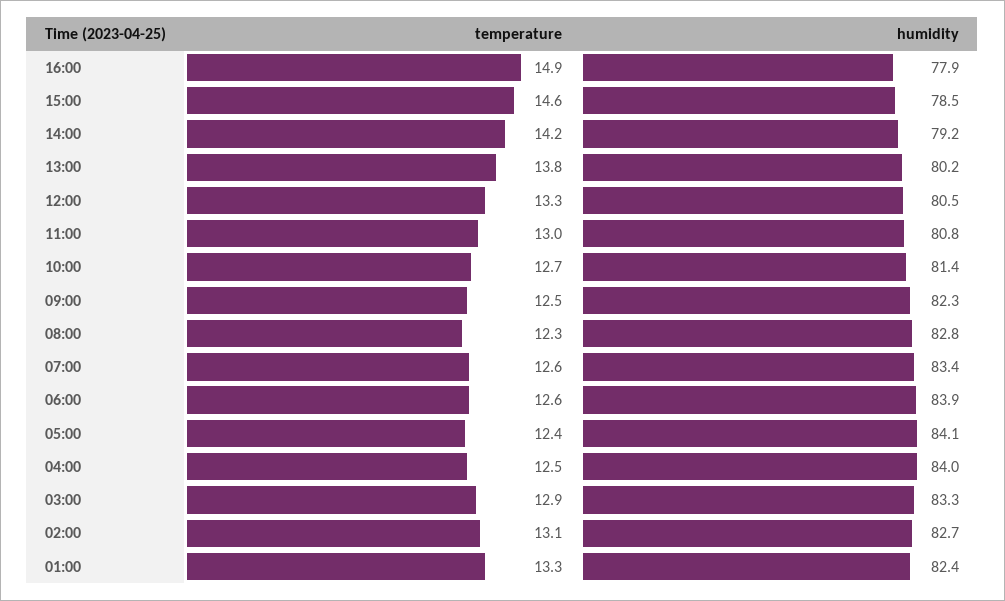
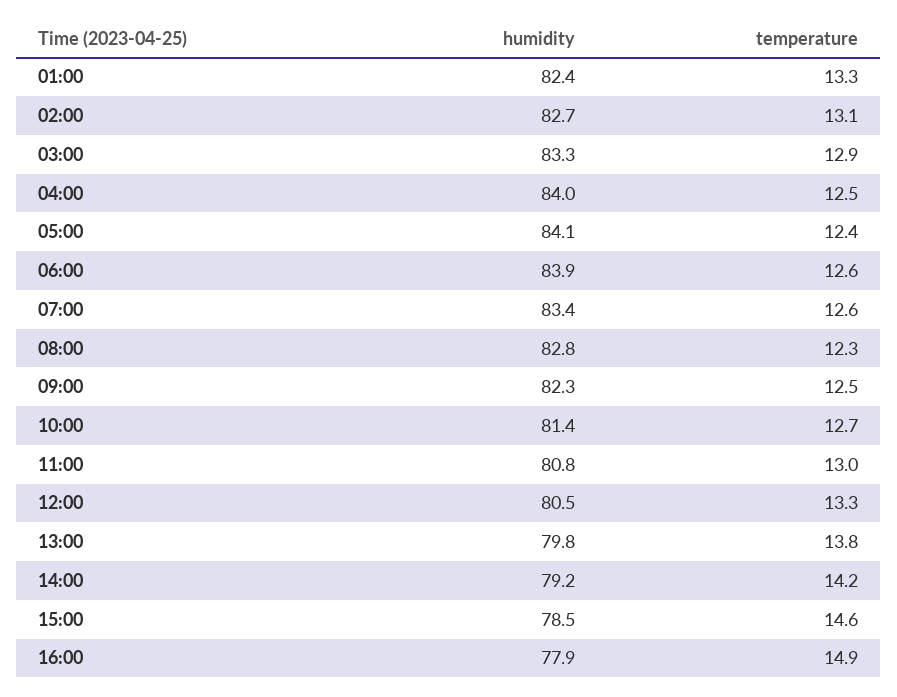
  {
    "temperature": {
      "16:00": 14.9,
      "15:00": 14.6,
      "14:00": 14.2,
      "13:00": 13.8,
      "12:00": 13.3,
      "11:00": 13,
      "10:00": 12.7,
      "09:00": 12.5,
      "08:00": 12.3,
      "07:00": 12.6,
      "06:00": 12.6,
      "05:00": 12.4,
      "04:00": 12.5,
      "03:00": 12.9,
      "02:00": 13.1,
      "01:00": 13.3
    },
    "humidity": {
      "16:00": 77.9,
      "15:00": 78.5,
      "14:00": 79.2,
-     "13:00": 80.2,
+     "13:00": 79.8,
      "12:00": 80.5,
      "11:00": 80.8,
      "10:00": 81.4,
      "09:00": 82.3,
      "08:00": 82.8,
      "07:00": 83.4,
      "06:00": 83.9,
      "05:00": 84.1,
      "04:00": 84,
      "03:00": 83.3,
      "02:00": 82.7,
      "01:00": 82.4
    }
  }

